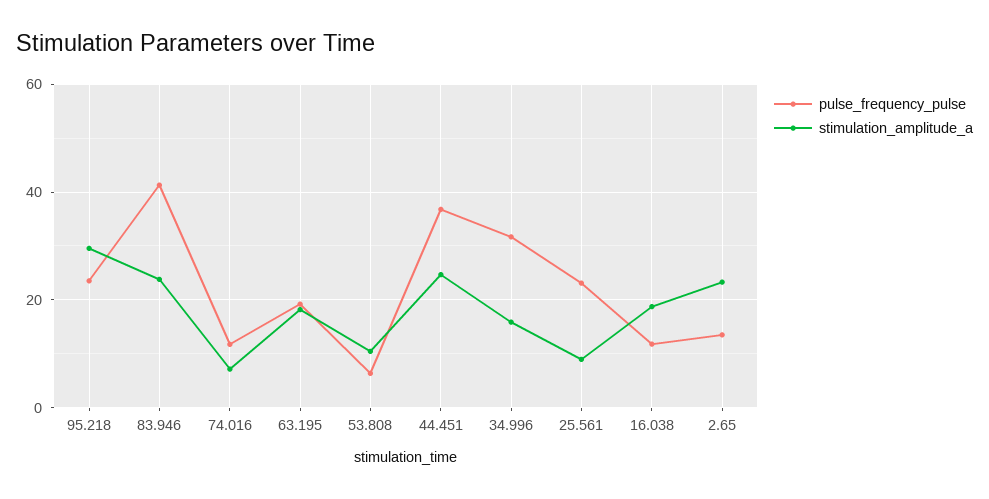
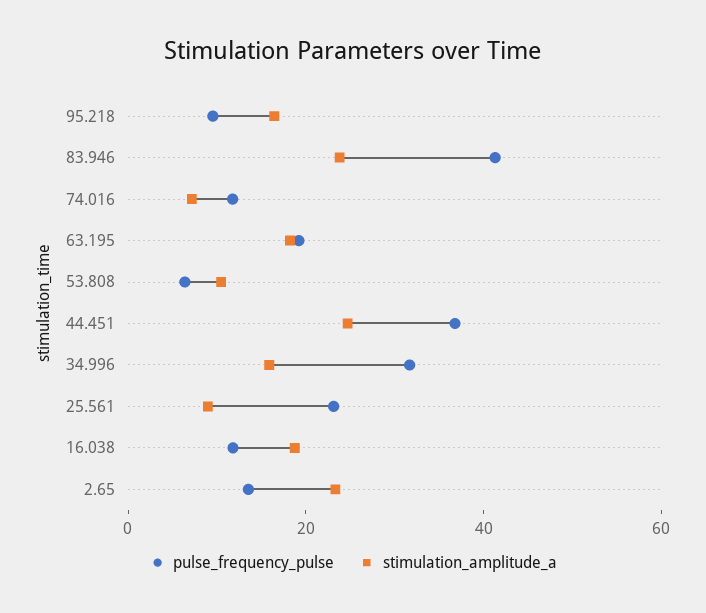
  {
    "pulse_frequency_pulse": {
-     "95.218": 24,
+     "95.218": 10,
      "83.946": 42,
      "74.016": 12,
      "63.195": 20,
      "53.808": 6,
      "44.451": 36,
      "34.996": 32,
      "25.561": 24,
      "16.038": 12,
      "2.65": 14
    },
    "stimulation_amplitude_a": {
-     "95.218": 30,
+     "95.218": 15,
      "83.946": 24,
      "74.016": 8,
      "63.195": 18,
      "53.808": 10,
      "44.451": 24,
      "34.996": 16,
      "25.561": 8,
      "16.038": 18,
      "2.65": 24
    }
  }

